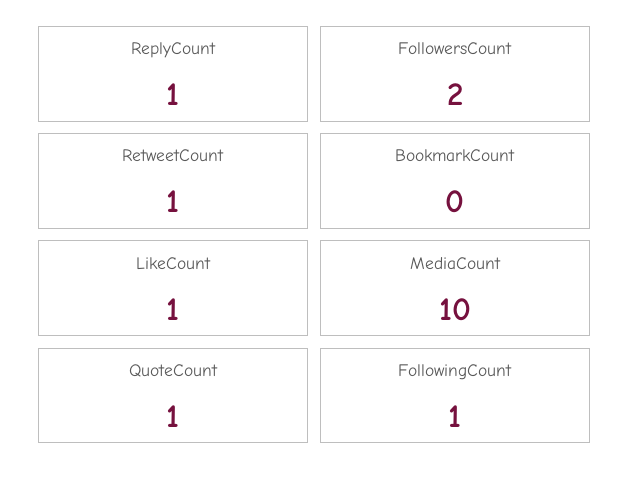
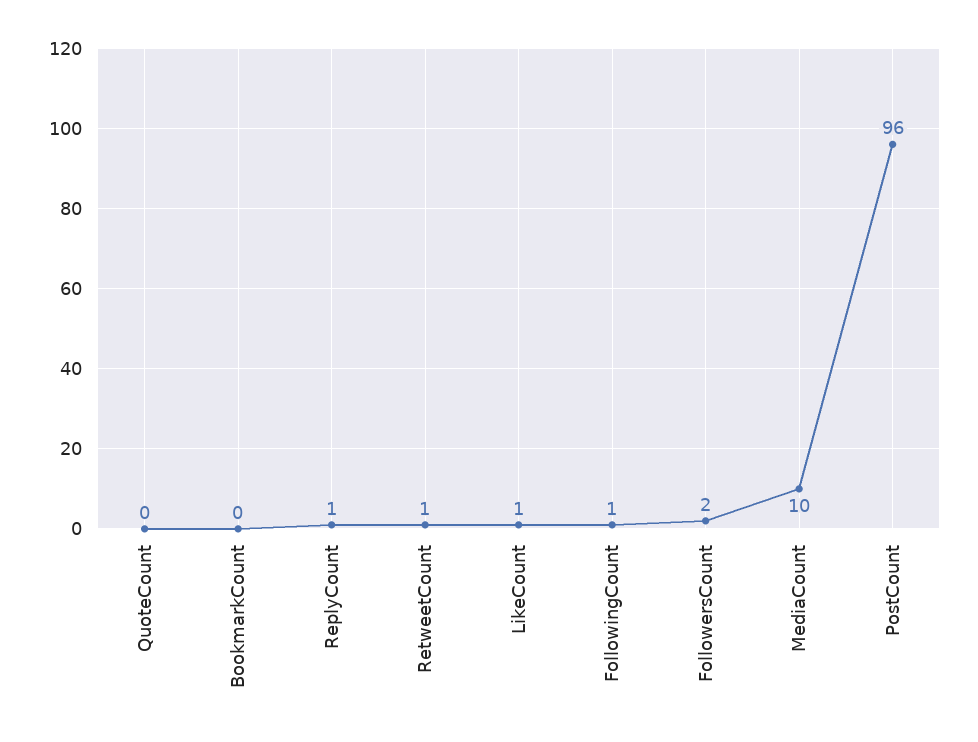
  {
    "ReplyCount": 1,
    "FollowersCount": 2,
    "RetweetCount": 1,
    "BookmarkCount": 0,
    "LikeCount": 1,
    "MediaCount": 10,
-   "QuoteCount": 1,
+   "QuoteCount": 0,
-   "FollowingCount": 1
+   "FollowingCount": 1,
+   "PostCount": 96
  }

